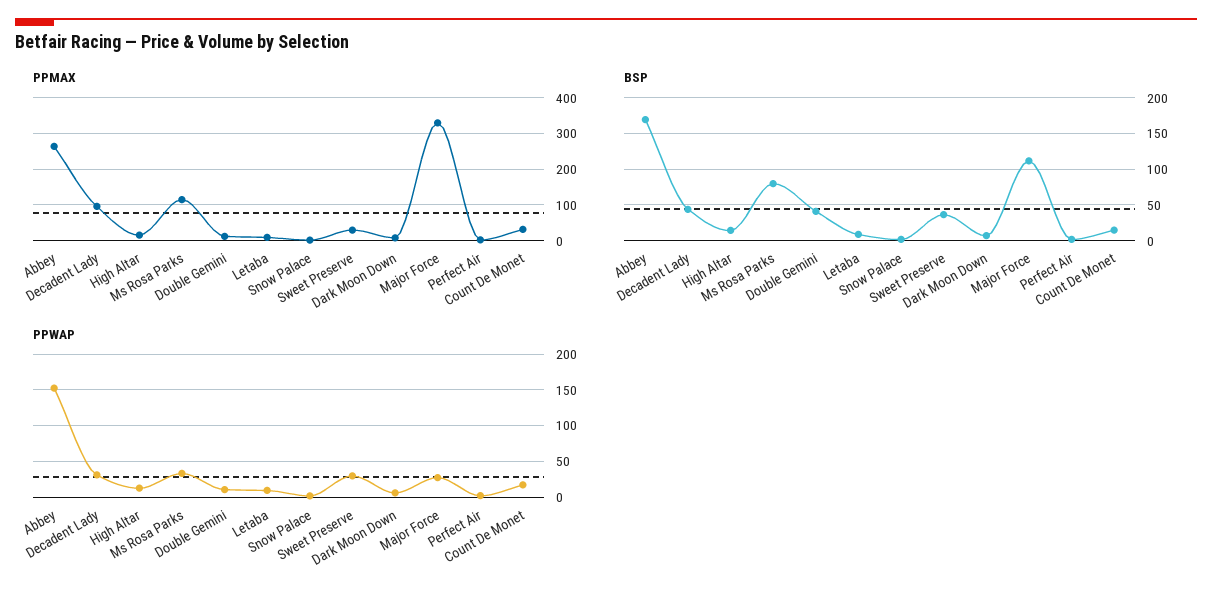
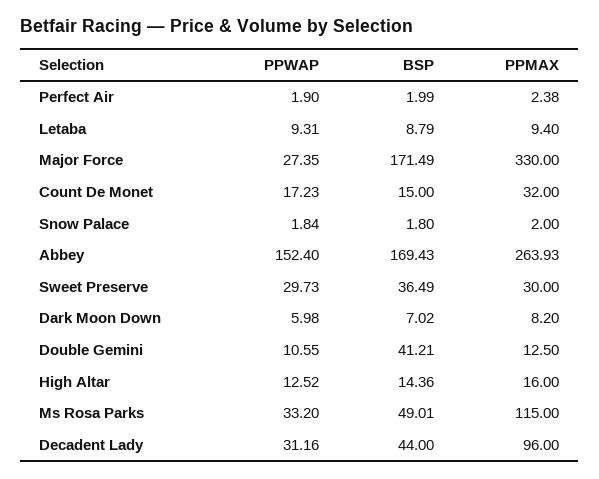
  {
    "PPMAX": {
      "Abbey": 263.93,
      "Decadent Lady": 96,
      "High Altar": 16,
      "Ms Rosa Parks": 115,
      "Double Gemini": 12.5,
      "Letaba": 9.4,
      "Snow Palace": 2,
      "Sweet Preserve": 30,
      "Dark Moon Down": 8.2,
      "Major Force": 330,
      "Perfect Air": 2.38,
      "Count De Monet": 32
    },
    "BSP": {
      "Abbey": 169.43,
      "Decadent Lady": 44,
      "High Altar": 14.36,
-     "Ms Rosa Parks": 80,
+     "Ms Rosa Parks": 49.01,
      "Double Gemini": 41.21,
      "Letaba": 8.79,
      "Snow Palace": 1.8,
      "Sweet Preserve": 36.49,
      "Dark Moon Down": 7.02,
-     "Major Force": 110,
+     "Major Force": 171.49,
      "Perfect Air": 1.99,
      "Count De Monet": 15
    },
    "PPWAP": {
      "Abbey": 152.4,
      "Decadent Lady": 31.16,
      "High Altar": 12.52,
      "Ms Rosa Parks": 33.2,
      "Double Gemini": 10.55,
      "Letaba": 9.31,
      "Snow Palace": 1.84,
      "Sweet Preserve": 29.73,
      "Dark Moon Down": 5.98,
      "Major Force": 27.35,
      "Perfect Air": 1.9,
      "Count De Monet": 17.23
    }
  }

